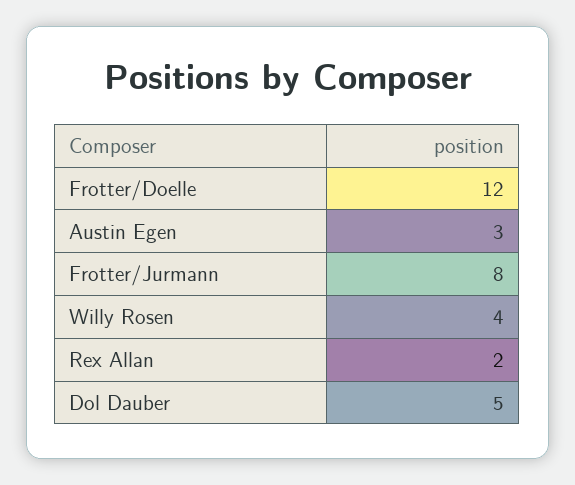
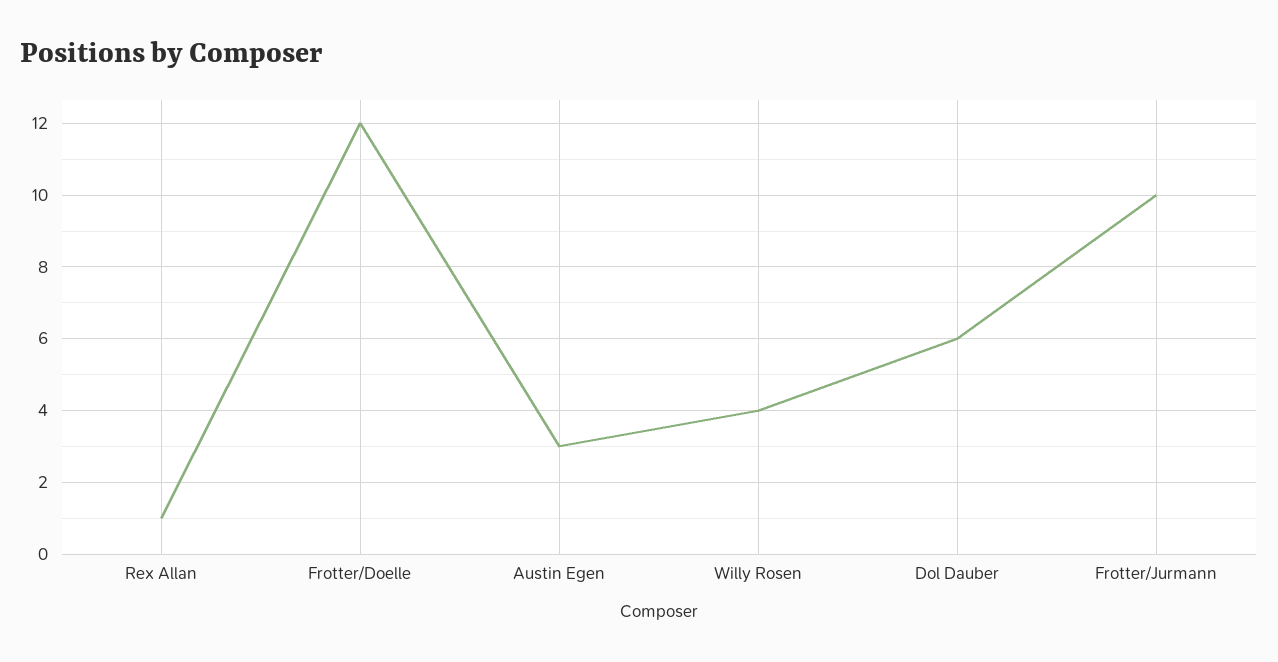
  {
    "Frotter/Doelle": 12,
    "Austin Egen": 3,
-   "Frotter/Jurmann": 8,
+   "Frotter/Jurmann": 10,
    "Willy Rosen": 4,
-   "Rex Allan": 2,
+   "Rex Allan": 1,
-   "Dol Dauber": 5
+   "Dol Dauber": 6
  }

